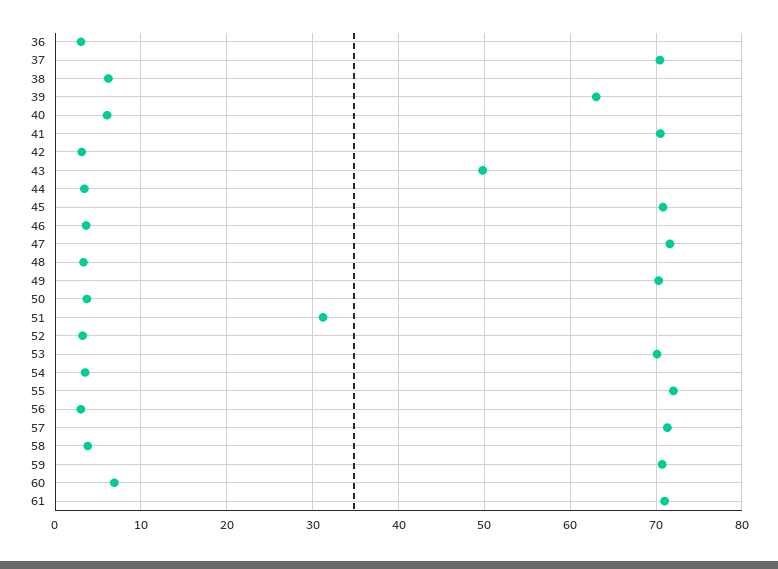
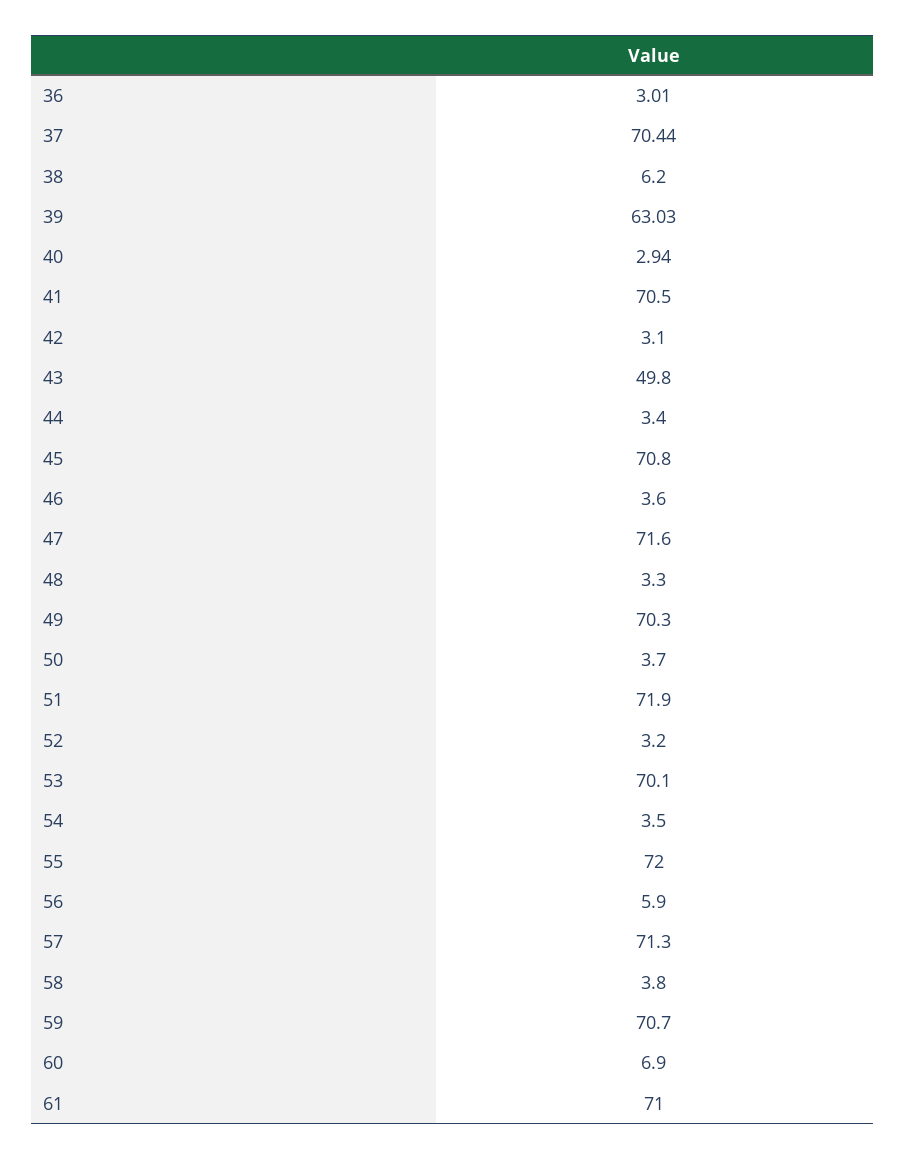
  {
    "36": 3.01,
    "37": 70.44,
    "38": 6.2,
    "39": 63.03,
-   "40": 6,
+   "40": 2.94,
    "41": 70.5,
    "42": 3.1,
    "43": 49.8,
    "44": 3.4,
    "45": 70.8,
    "46": 3.6,
    "47": 71.6,
    "48": 3.3,
    "49": 70.3,
    "50": 3.7,
-   "51": 31,
+   "51": 71.9,
    "52": 3.2,
    "53": 70.1,
    "54": 3.5,
    "55": 72,
-   "56": 3,
+   "56": 5.9,
    "57": 71.3,
    "58": 3.8,
    "59": 70.7,
    "60": 6.9,
    "61": 71
  }

